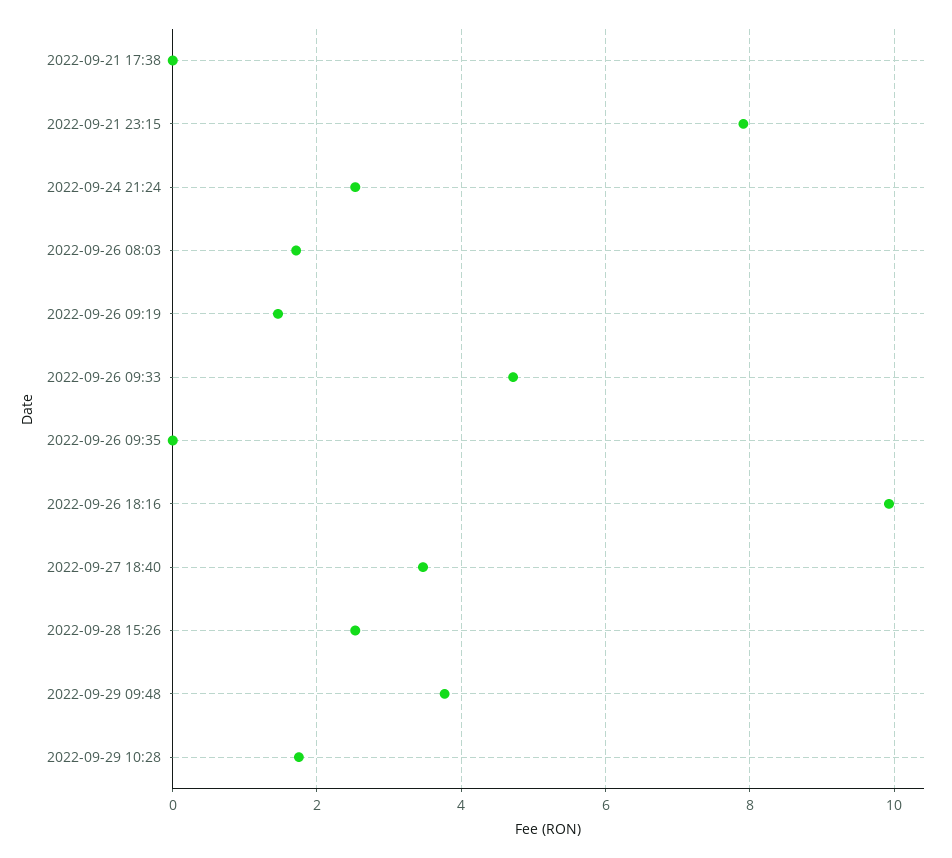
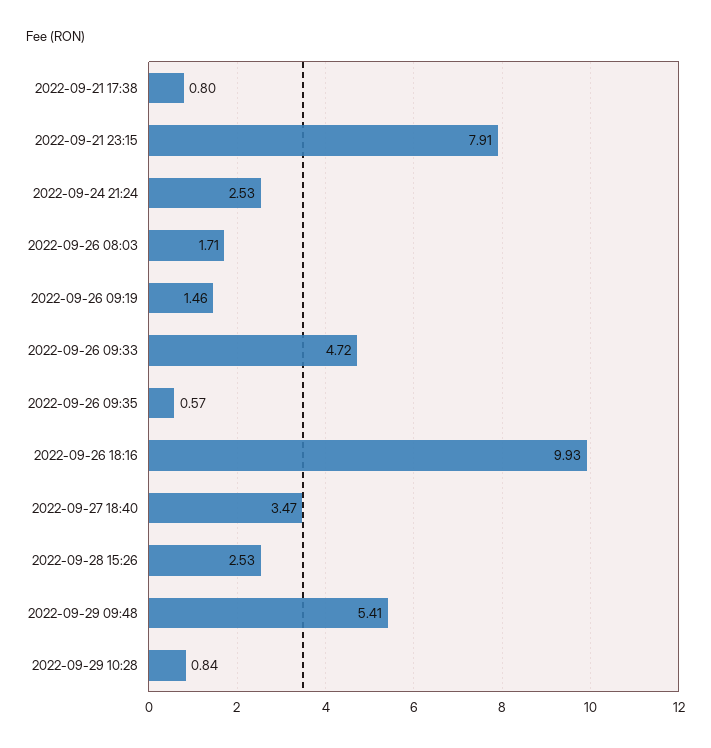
  {
-   "2022-09-21 17:38": 0,
+   "2022-09-21 17:38": 0.8,
    "2022-09-21 23:15": 7.91,
    "2022-09-24 21:24": 2.53,
    "2022-09-26 08:03": 1.71,
    "2022-09-26 09:19": 1.46,
    "2022-09-26 09:33": 4.72,
-   "2022-09-26 09:35": 0,
+   "2022-09-26 09:35": 0.57,
    "2022-09-26 18:16": 9.93,
    "2022-09-27 18:40": 3.47,
    "2022-09-28 15:26": 2.53,
-   "2022-09-29 09:48": 3.8,
+   "2022-09-29 09:48": 5.41,
-   "2022-09-29 10:28": 1.8
+   "2022-09-29 10:28": 0.84
  }

